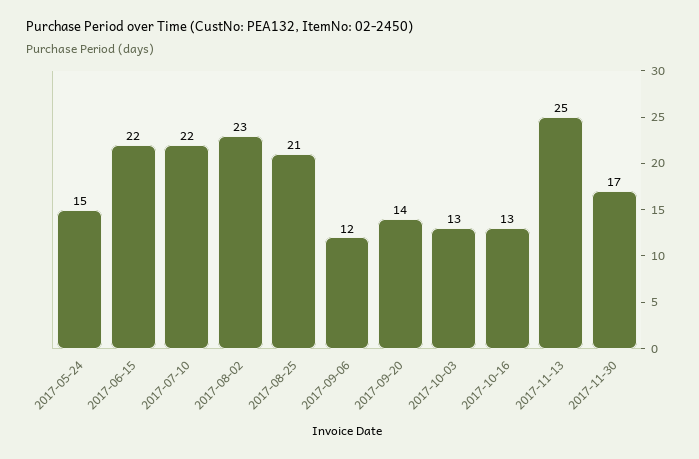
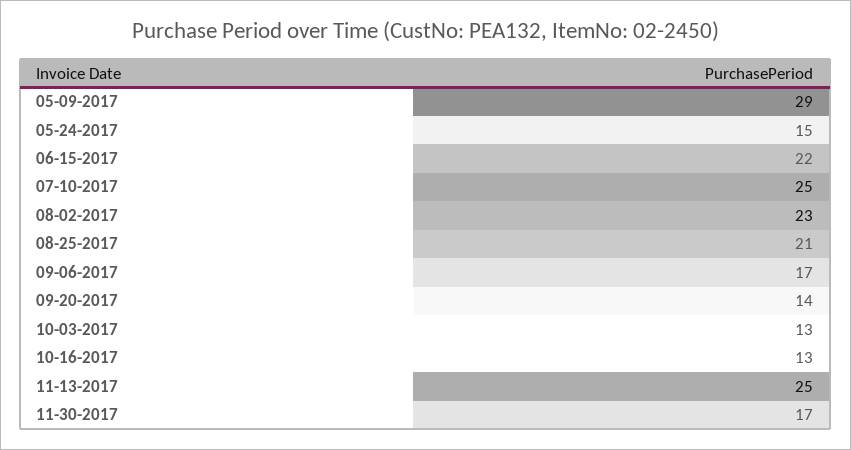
  {
    "2017-05-24": 15,
    "2017-06-15": 22,
-   "2017-07-10": 22,
+   "2017-07-10": 25,
    "2017-08-02": 23,
    "2017-08-25": 21,
-   "2017-09-06": 12,
+   "2017-09-06": 17,
    "2017-09-20": 14,
    "2017-10-03": 13,
    "2017-10-16": 13,
    "2017-11-13": 25,
-   "2017-11-30": 17
+   "2017-11-30": 17,
+   "05-09-2017": 29
  }

